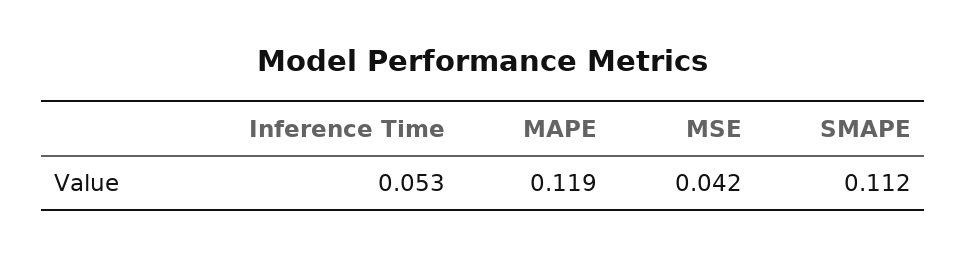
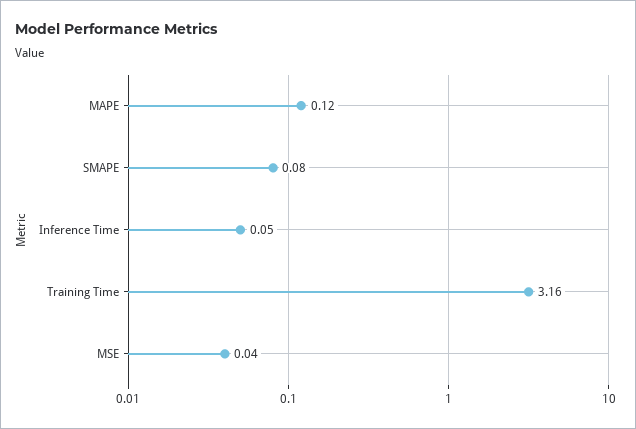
  {
    "Inference Time": 0.053,
    "MAPE": 0.119,
    "MSE": 0.042,
-   "SMAPE": 0.112
+   "SMAPE": 0.08,
+   "Training Time": 3.16
  }

